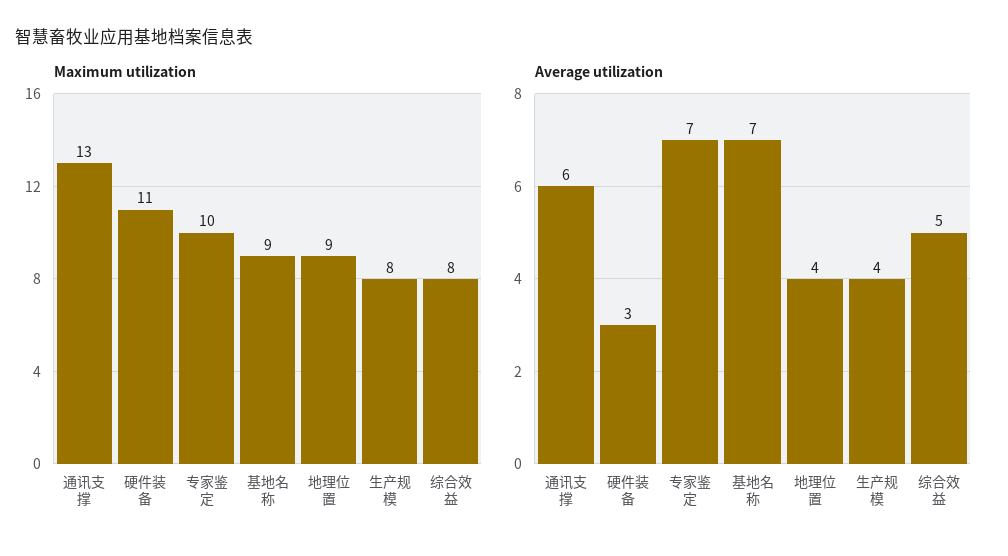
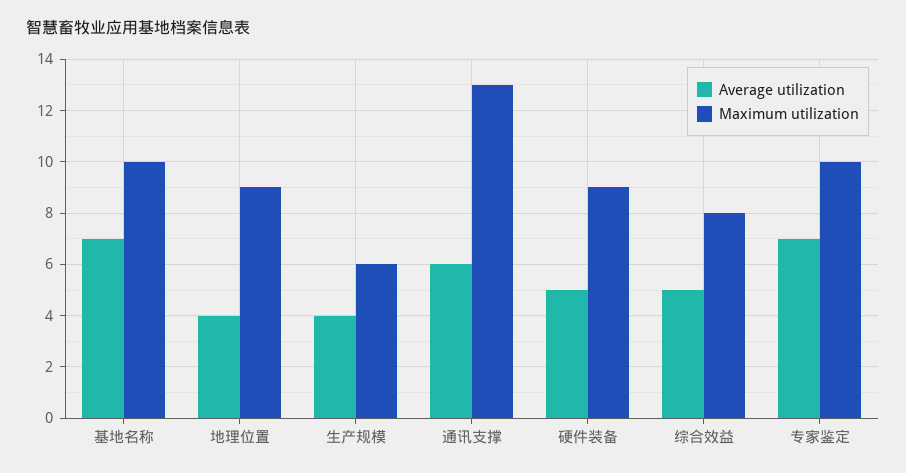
  {
    "Maximum utilization": {
      "通讯支撑": 13,
-     "硬件装备": 11,
+     "硬件装备": 9,
      "专家鉴定": 10,
-     "基地名称": 9,
+     "基地名称": 10,
      "地理位置": 9,
-     "生产规模": 8,
+     "生产规模": 6,
      "综合效益": 8
    },
    "Average utilization": {
      "通讯支撑": 6,
-     "硬件装备": 3,
+     "硬件装备": 5,
      "专家鉴定": 7,
      "基地名称": 7,
      "地理位置": 4,
      "生产规模": 4,
      "综合效益": 5
    }
  }

